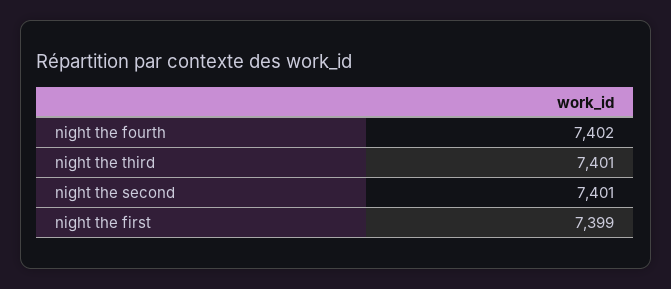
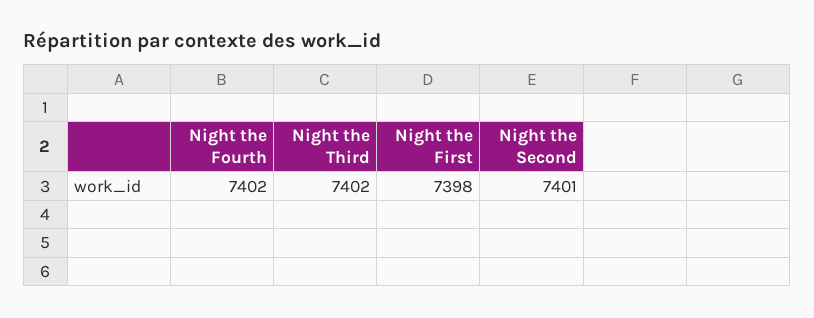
  {
    "night the fourth": 7402,
-   "night the third": 7401,
+   "night the third": 7402,
    "night the second": 7401,
-   "night the first": 7399
+   "night the first": 7398
  }

